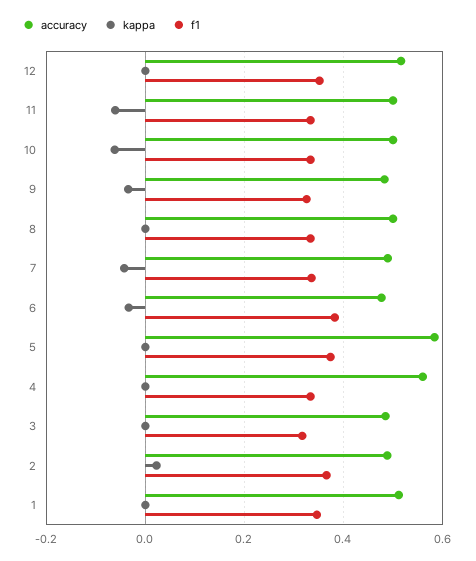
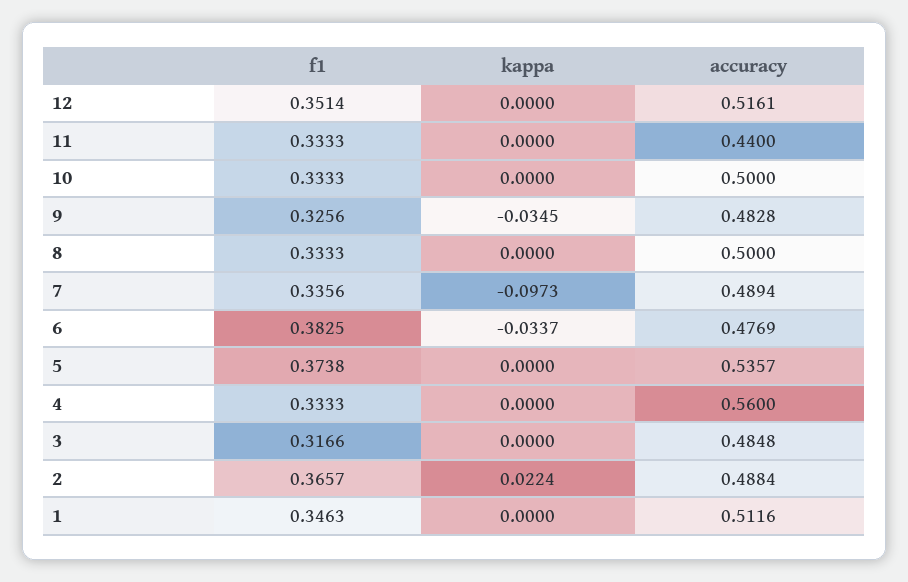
  {
    "accuracy": {
      "12": 0.5161,
-     "11": 0.5,
+     "11": 0.44,
      "10": 0.5,
      "9": 0.4828,
      "8": 0.5,
      "7": 0.4894,
      "6": 0.4769,
-     "5": 0.58,
+     "5": 0.5357,
      "4": 0.56,
      "3": 0.4848,
      "2": 0.4884,
      "1": 0.5116
    },
    "kappa": {
      "12": 0,
-     "11": -0.06,
+     "11": 0,
-     "10": -0.06,
+     "10": 0,
      "9": -0.0345,
      "8": 0,
-     "7": -0.04,
+     "7": -0.0973,
      "6": -0.0337,
      "5": 0,
      "4": 0,
      "3": 0,
      "2": 0.0224,
      "1": 0
    },
    "f1": {
      "12": 0.3514,
      "11": 0.3333,
      "10": 0.3333,
      "9": 0.3256,
      "8": 0.3333,
      "7": 0.3356,
      "6": 0.3825,
      "5": 0.3738,
      "4": 0.3333,
      "3": 0.3166,
      "2": 0.3657,
      "1": 0.3463
    }
  }

